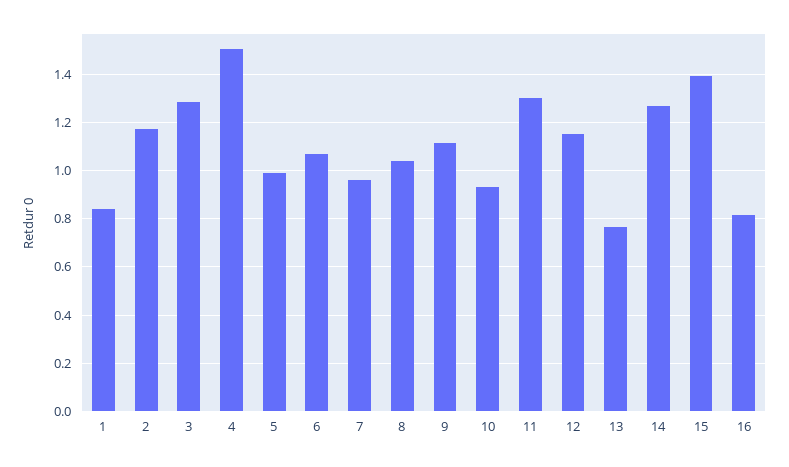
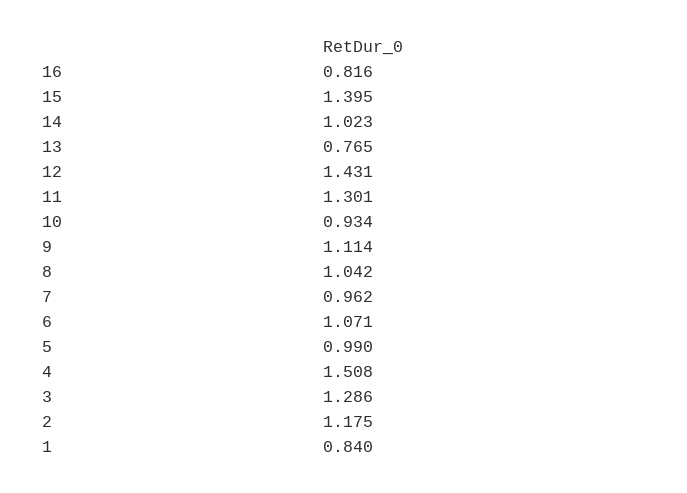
  {
    "1": 0.84,
    "2": 1.175,
    "3": 1.286,
    "4": 1.508,
    "5": 0.99,
    "6": 1.071,
    "7": 0.962,
    "8": 1.042,
    "9": 1.114,
    "10": 0.934,
    "11": 1.301,
-   "12": 1.15,
+   "12": 1.431,
    "13": 0.765,
-   "14": 1.275,
+   "14": 1.023,
    "15": 1.395,
    "16": 0.816
  }

